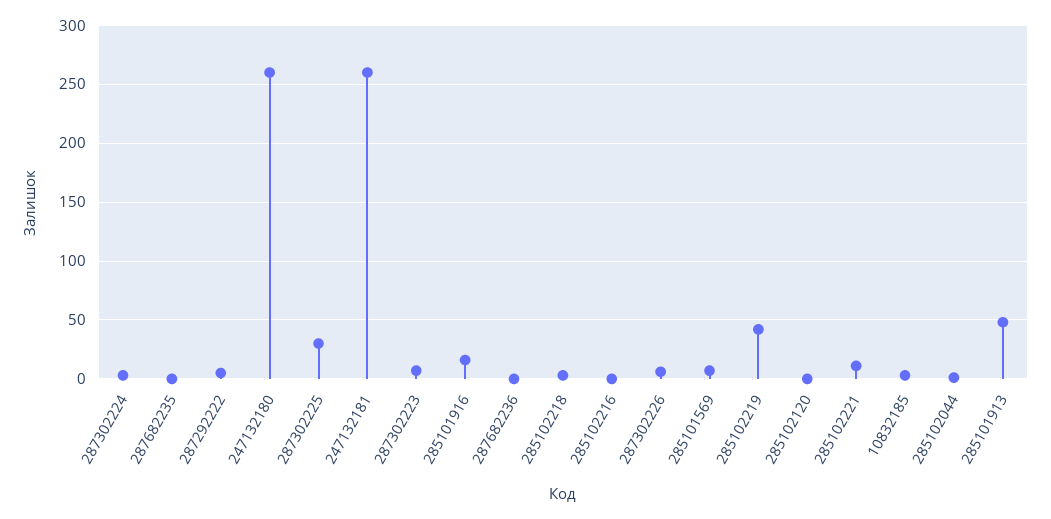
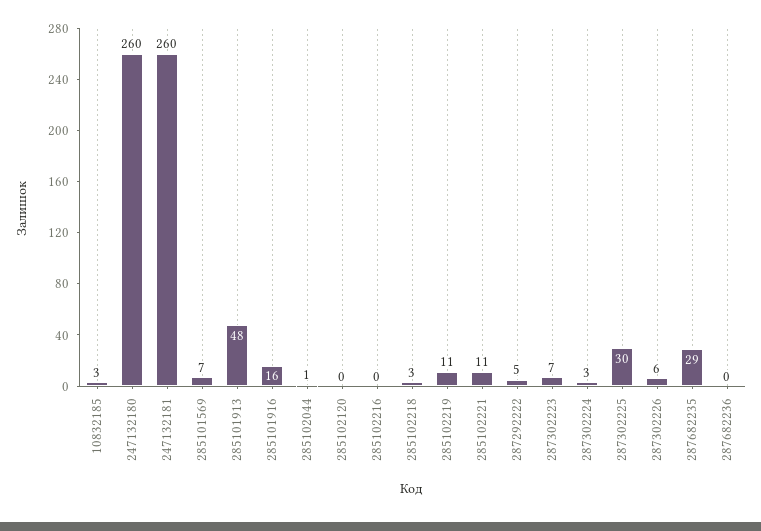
  {
    "287302224": 3,
-   "287682235": 0,
+   "287682235": 29,
    "287292222": 5,
    "247132180": 260,
    "287302225": 30,
    "247132181": 260,
    "287302223": 7,
    "285101916": 16,
    "287682236": 0,
    "285102218": 3,
    "285102216": 0,
    "287302226": 6,
    "285101569": 7,
-   "285102219": 40,
+   "285102219": 11,
    "285102120": 0,
    "285102221": 11,
    "10832185": 3,
    "285102044": 1,
    "285101913": 48
  }

